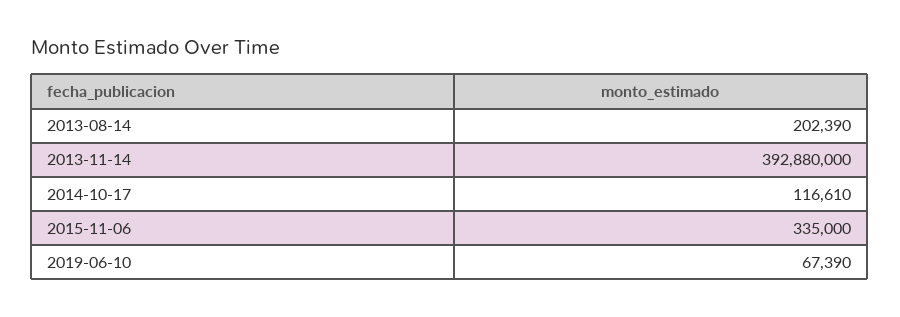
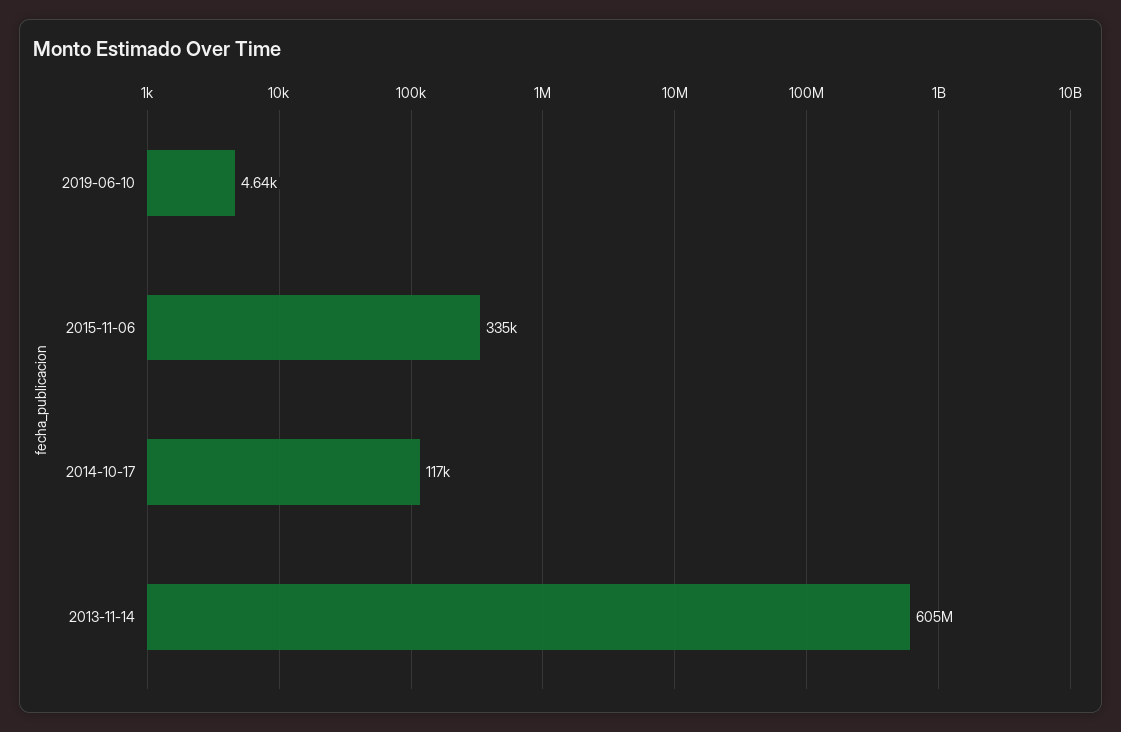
  {
-   "2013-08-14": 202390,
-   "2013-11-14": 392880000,
+   "2013-11-14": 605000000,
    "2014-10-17": 116610,
    "2015-11-06": 335000,
-   "2019-06-10": 67390
+   "2019-06-10": 4640
  }

